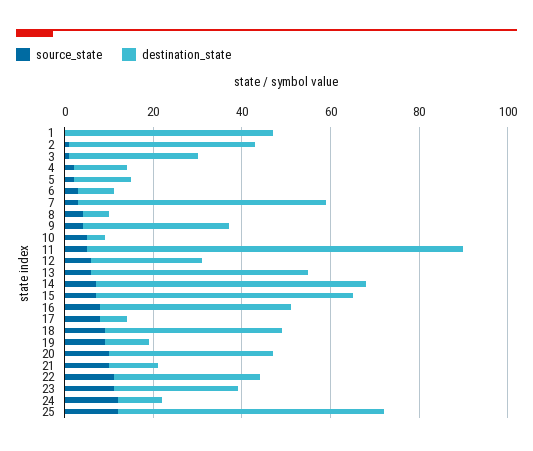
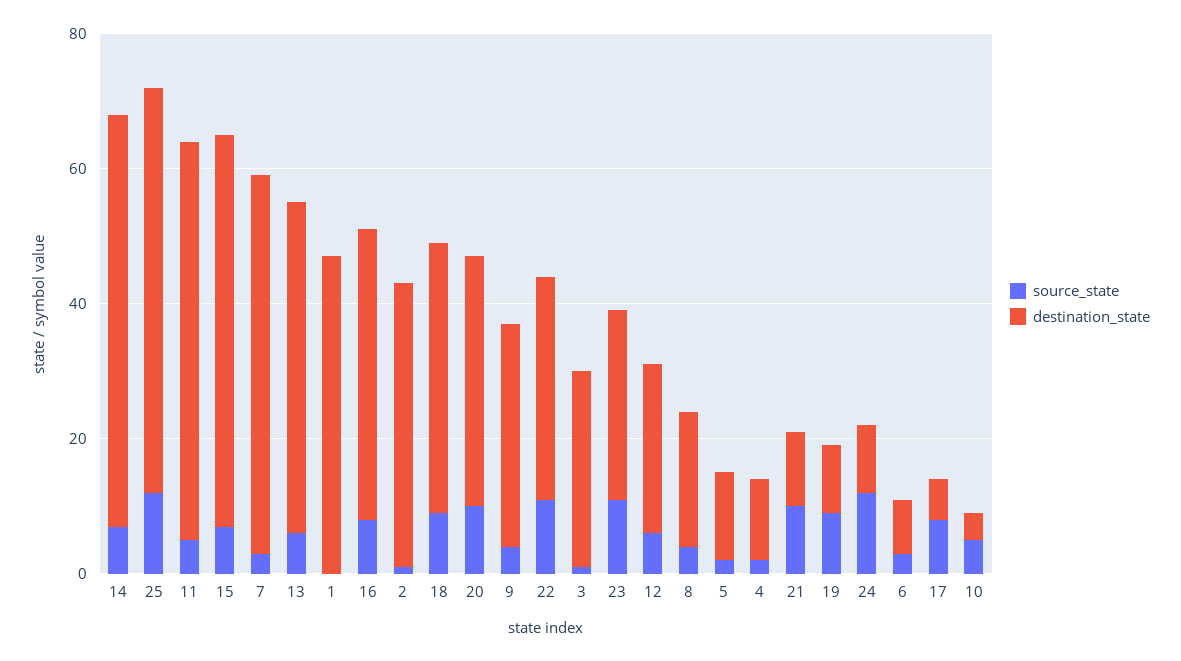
  {
    "source_state": {
      "1": 0,
      "2": 0,
      "3": 0,
      "4": 0,
      "5": 0,
      "6": 5,
      "7": 5,
      "8": 5,
      "9": 5,
      "10": 5,
      "11": 5,
      "12": 5,
      "13": 5,
      "14": 5,
      "15": 5,
      "16": 10,
      "17": 10,
      "18": 10,
      "19": 10,
      "20": 10,
      "21": 10,
      "22": 10,
      "23": 10,
      "24": 10,
      "25": 10
    },
    "destination_state": {
      "1": 45,
      "2": 40,
      "3": 30,
      "4": 10,
      "5": 15,
      "6": 10,
      "7": 55,
-     "8": 5,
+     "8": 20,
      "9": 35,
      "10": 5,
-     "11": 85,
+     "11": 60,
      "12": 25,
      "13": 50,
      "14": 60,
      "15": 60,
      "16": 45,
      "17": 5,
      "18": 40,
      "19": 10,
      "20": 35,
      "21": 10,
      "22": 35,
      "23": 30,
      "24": 10,
      "25": 60
    }
  }

